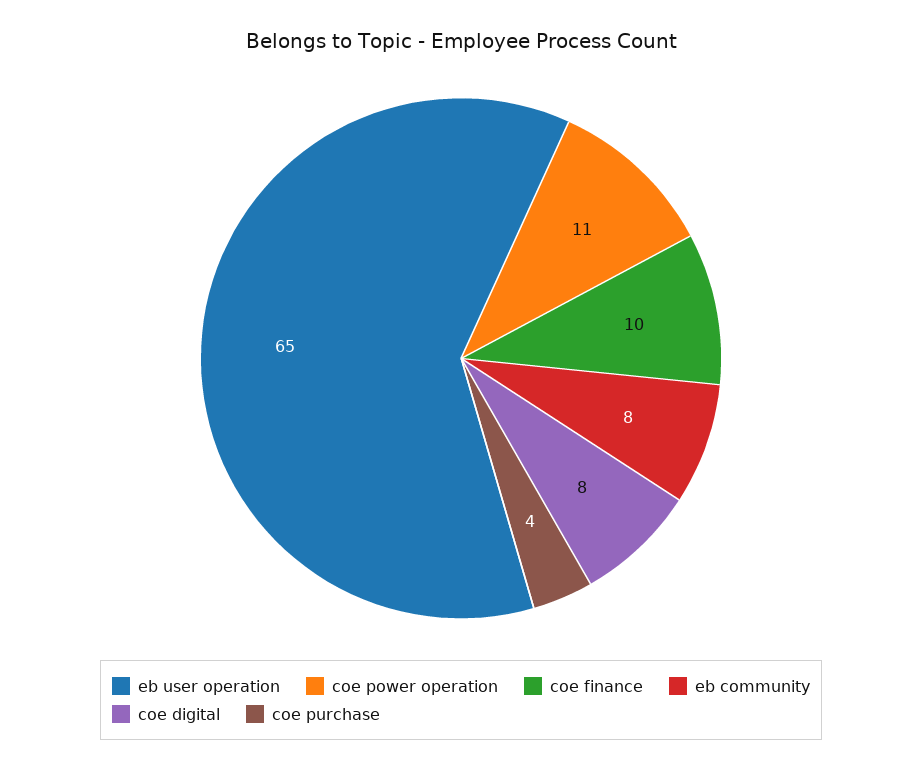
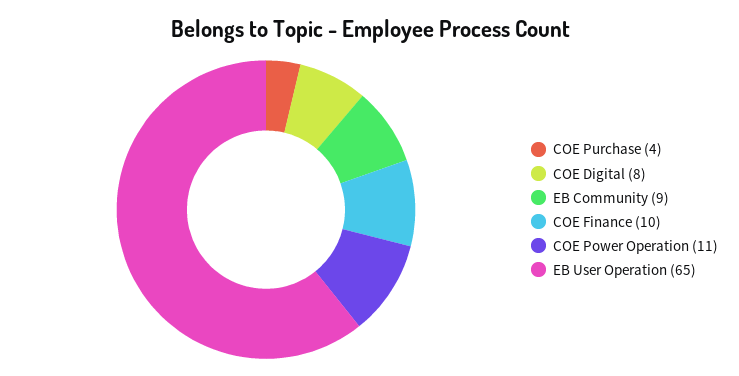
  {
    "eb user operation": 65,
    "coe power operation": 11,
    "coe finance": 10,
-   "eb community": 8,
+   "eb community": 9,
    "coe digital": 8,
    "coe purchase": 4
  }

